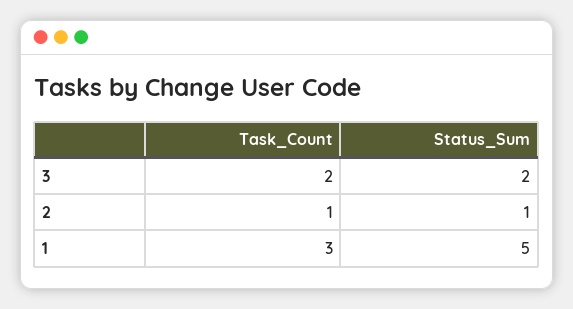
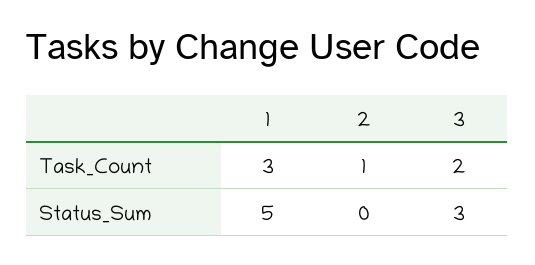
  {
    "Task_Count": {
      "3": 2,
      "2": 1,
      "1": 3
    },
    "Status_Sum": {
-     "3": 2,
+     "3": 3,
-     "2": 1,
+     "2": 0,
      "1": 5
    }
  }

